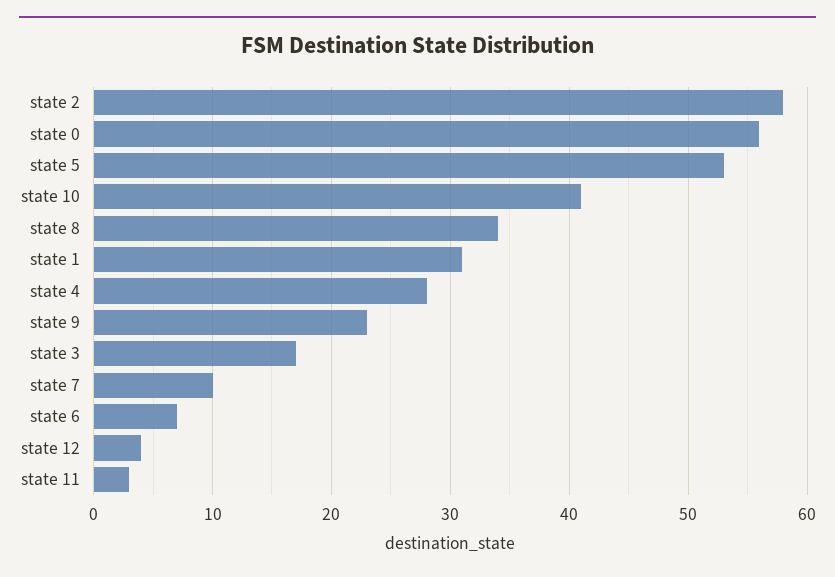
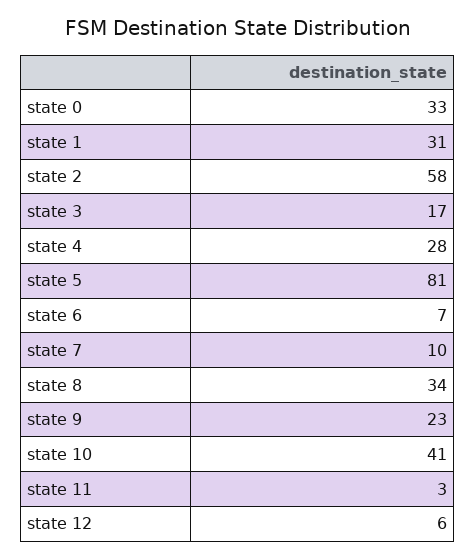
  {
    "state 2": 58,
-   "state 0": 56,
+   "state 0": 33,
-   "state 5": 53,
+   "state 5": 81,
    "state 10": 41,
    "state 8": 34,
    "state 1": 31,
    "state 4": 28,
    "state 9": 23,
    "state 3": 17,
    "state 7": 10,
    "state 6": 7,
-   "state 12": 4,
+   "state 12": 6,
    "state 11": 3
  }

